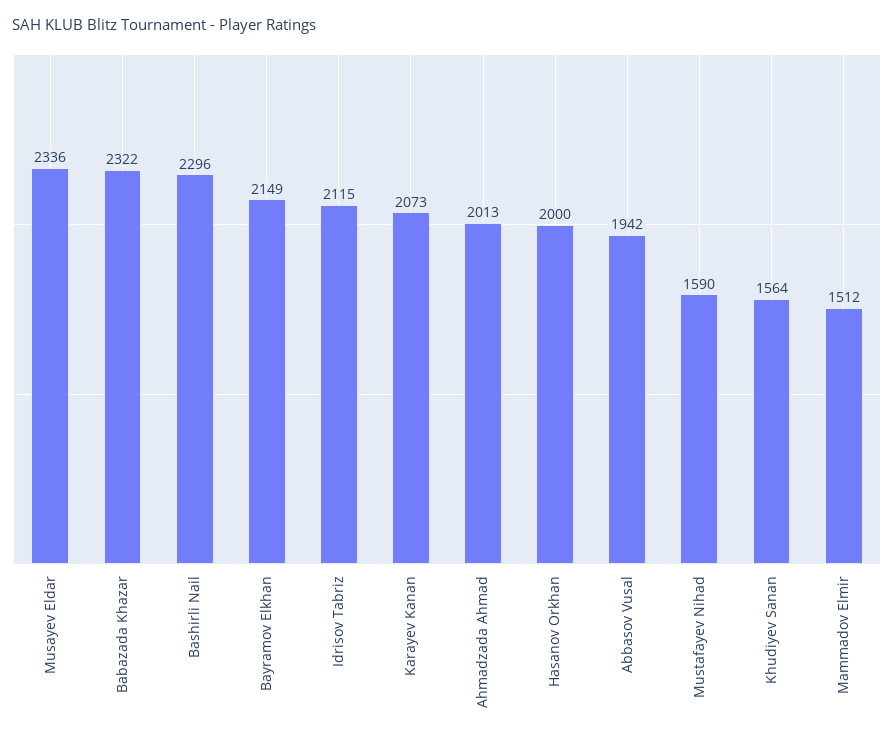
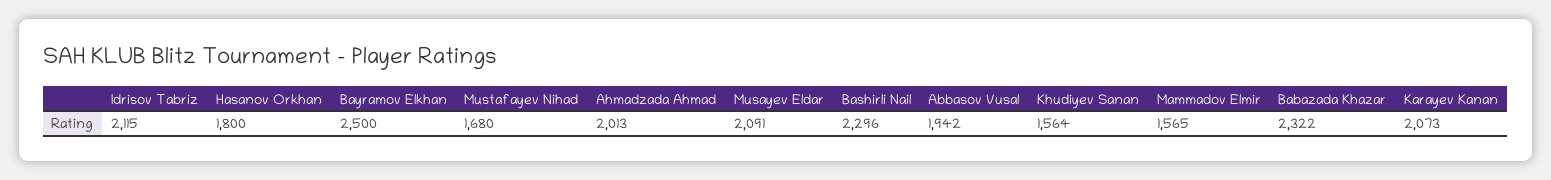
  {
-   "Musayev Eldar": 2336,
+   "Musayev Eldar": 2091,
    "Babazada Khazar": 2322,
    "Bashirli Nail": 2296,
-   "Bayramov Elkhan": 2149,
+   "Bayramov Elkhan": 2500,
    "Idrisov Tabriz": 2115,
    "Karayev Kanan": 2073,
    "Ahmadzada Ahmad": 2013,
-   "Hasanov Orkhan": 2000,
+   "Hasanov Orkhan": 1800,
    "Abbasov Vusal": 1942,
-   "Mustafayev Nihad": 1590,
+   "Mustafayev Nihad": 1680,
    "Khudiyev Sanan": 1564,
-   "Mammadov Elmir": 1512
+   "Mammadov Elmir": 1565
  }

